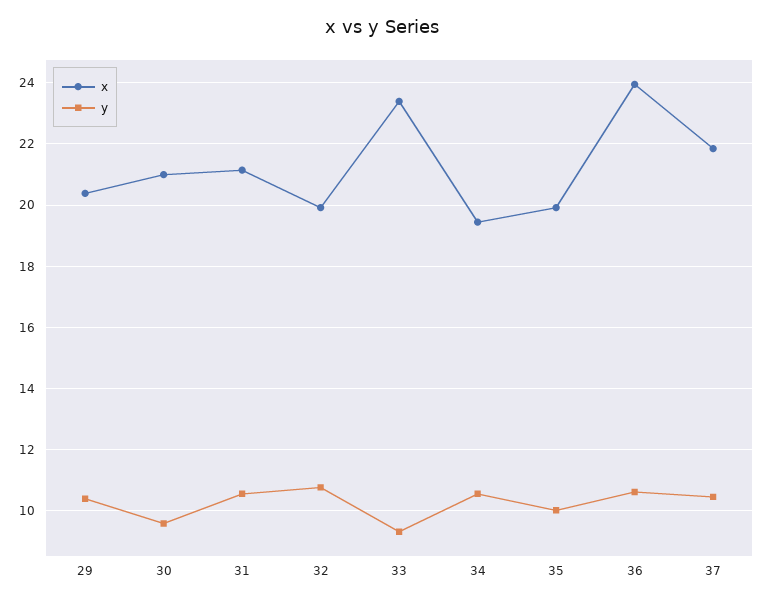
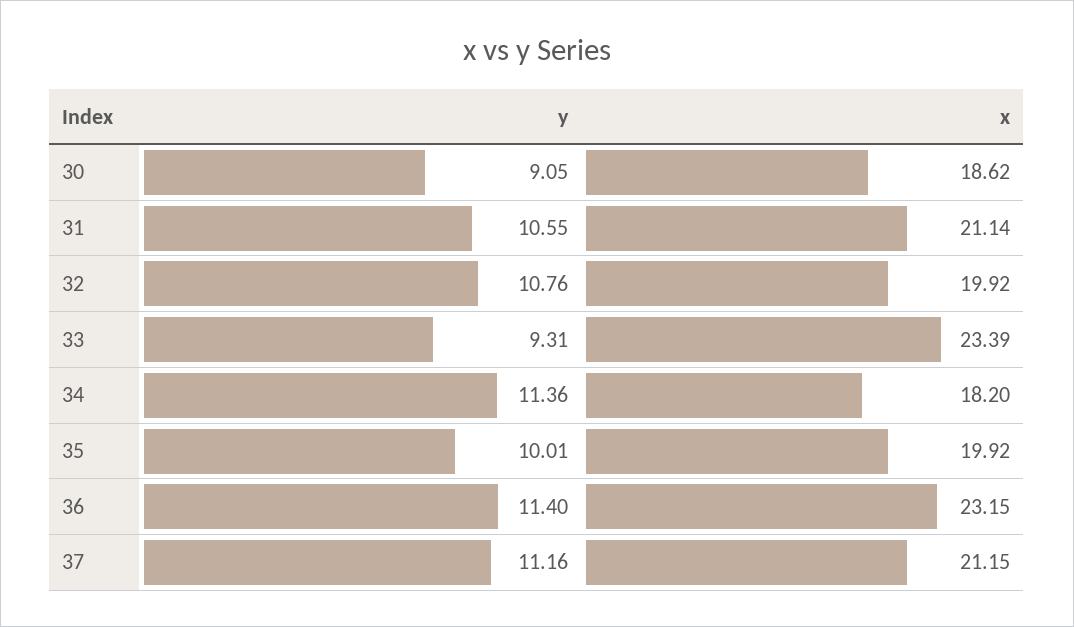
  {
    "x": {
-     "29": 20.4,
-     "30": 21,
+     "30": 18.62,
      "31": 21.14,
      "32": 19.92,
      "33": 23.39,
-     "34": 19.4,
+     "34": 18.2,
      "35": 19.92,
-     "36": 24,
+     "36": 23.15,
-     "37": 21.8
+     "37": 21.15
    },
    "y": {
-     "29": 10.4,
-     "30": 9.6,
+     "30": 9.05,
      "31": 10.55,
      "32": 10.76,
      "33": 9.31,
-     "34": 10.6,
+     "34": 11.36,
      "35": 10.01,
-     "36": 10.6,
+     "36": 11.4,
-     "37": 10.4
+     "37": 11.16
    }
  }

